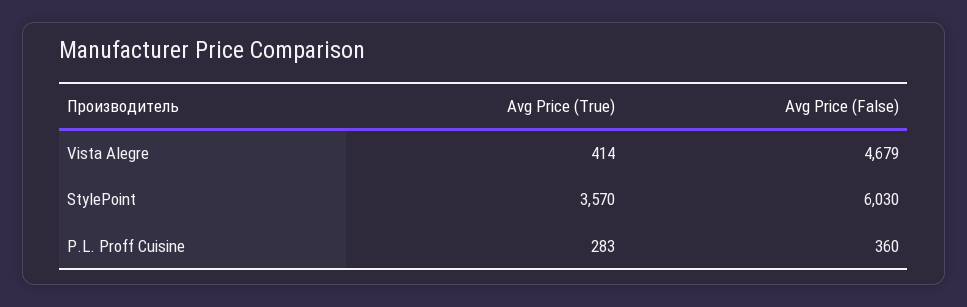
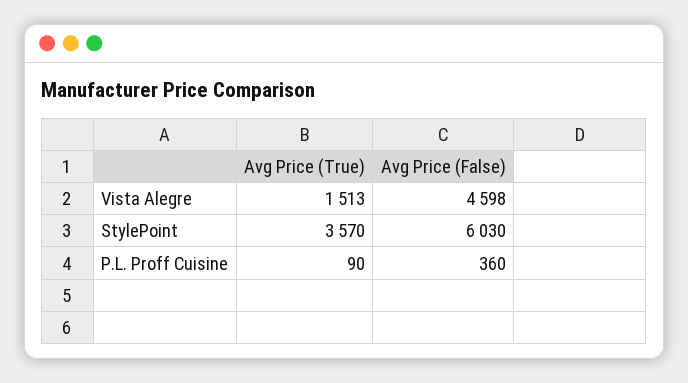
  {
    "Avg Price (True)": {
-     "Vista Alegre": 414,
+     "Vista Alegre": 1513,
      "StylePoint": 3570,
-     "P.L. Proff Cuisine": 283
+     "P.L. Proff Cuisine": 90
    },
    "Avg Price (False)": {
-     "Vista Alegre": 4679,
+     "Vista Alegre": 4598,
      "StylePoint": 6030,
      "P.L. Proff Cuisine": 360
    }
  }

